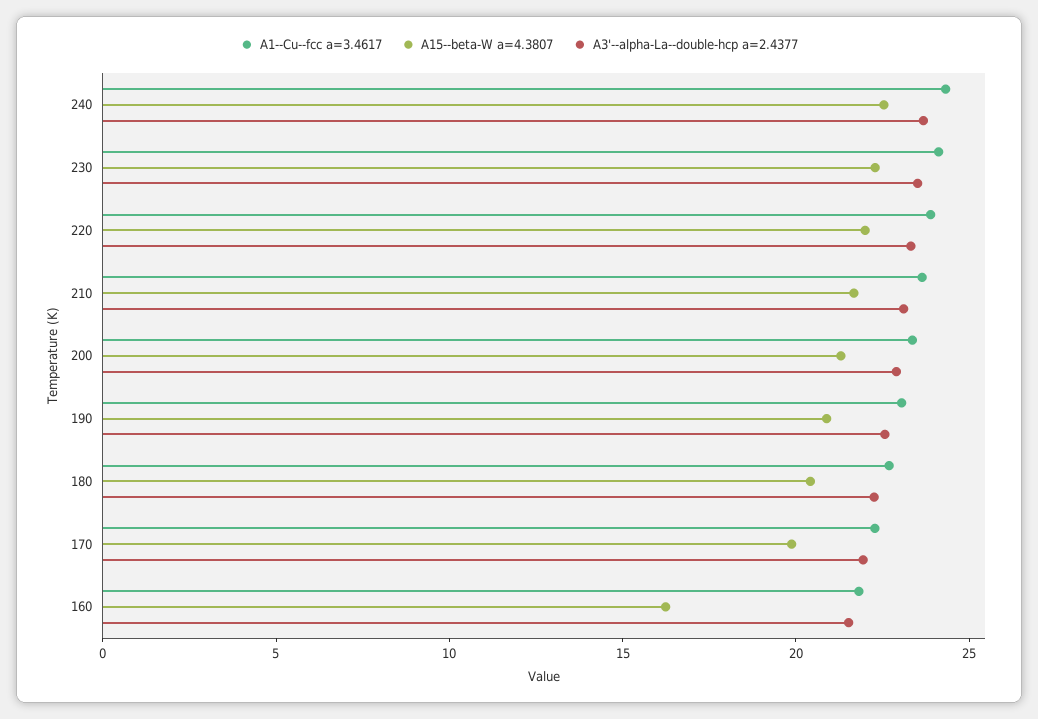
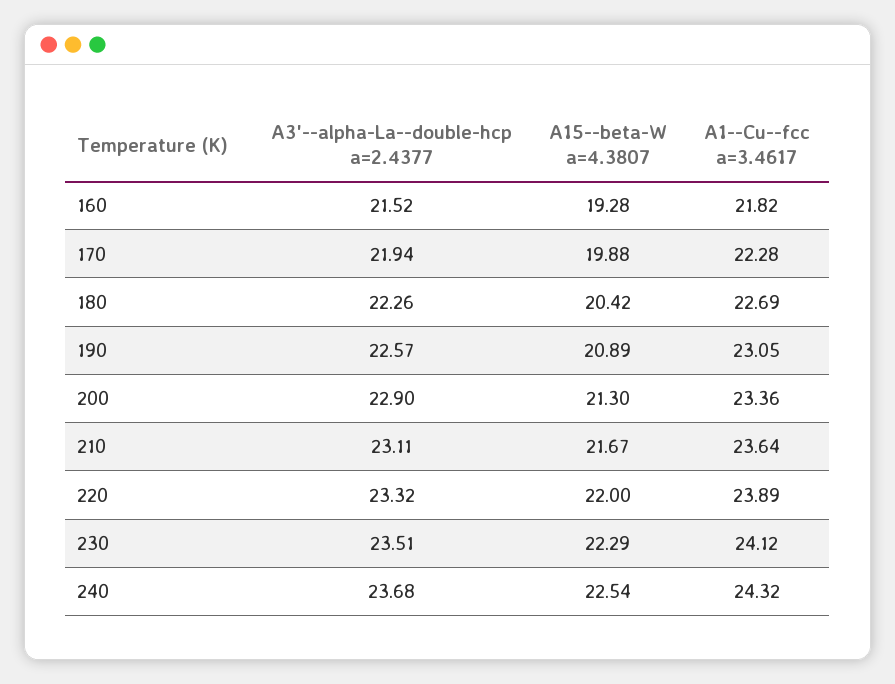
  {
    "A1--Cu--fcc a=3.4617": {
      "240": 24.32,
      "230": 24.12,
      "220": 23.89,
      "210": 23.64,
      "200": 23.36,
      "190": 23.05,
      "180": 22.69,
      "170": 22.28,
      "160": 21.82
    },
    "A15--beta-W a=4.3807": {
      "240": 22.54,
      "230": 22.29,
      "220": 22,
      "210": 21.67,
      "200": 21.3,
      "190": 20.89,
      "180": 20.42,
      "170": 19.88,
-     "160": 16
+     "160": 19.28
    },
    "A3'--alpha-La--double-hcp a=2.4377": {
      "240": 23.68,
      "230": 23.51,
      "220": 23.32,
      "210": 23.11,
      "200": 22.9,
      "190": 22.57,
      "180": 22.26,
      "170": 21.94,
      "160": 21.52
    }
  }

